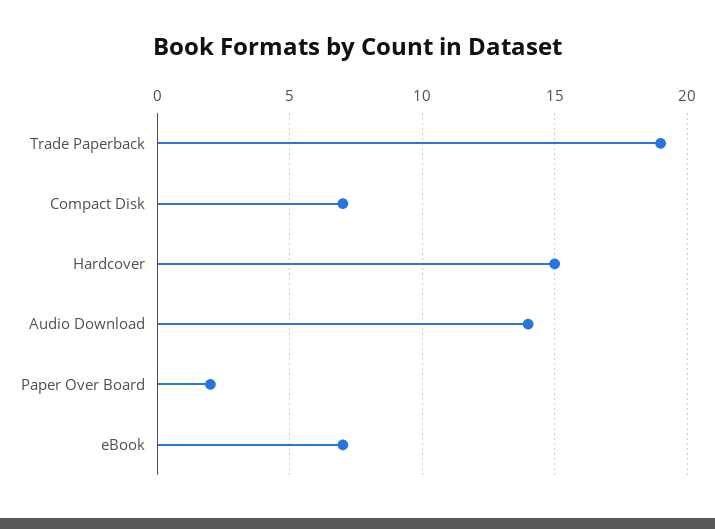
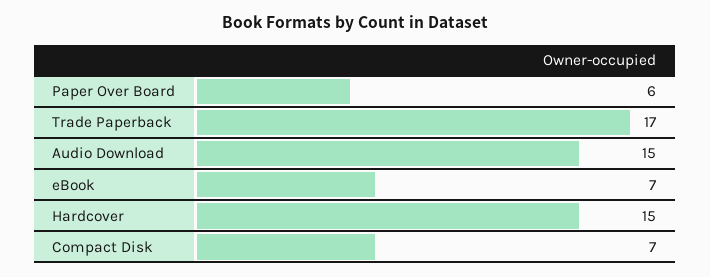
  {
-   "Trade Paperback": 19,
+   "Trade Paperback": 17,
    "Compact Disk": 7,
    "Hardcover": 15,
-   "Audio Download": 14,
+   "Audio Download": 15,
-   "Paper Over Board": 2,
+   "Paper Over Board": 6,
    "eBook": 7
  }

